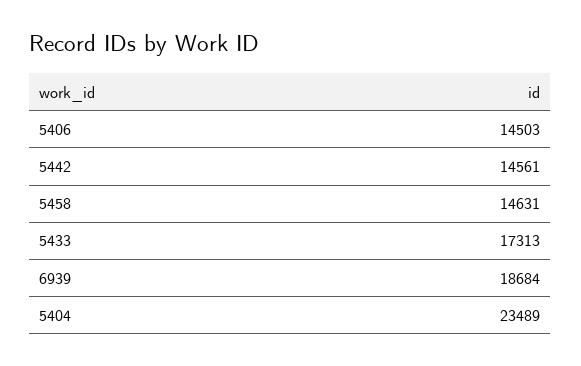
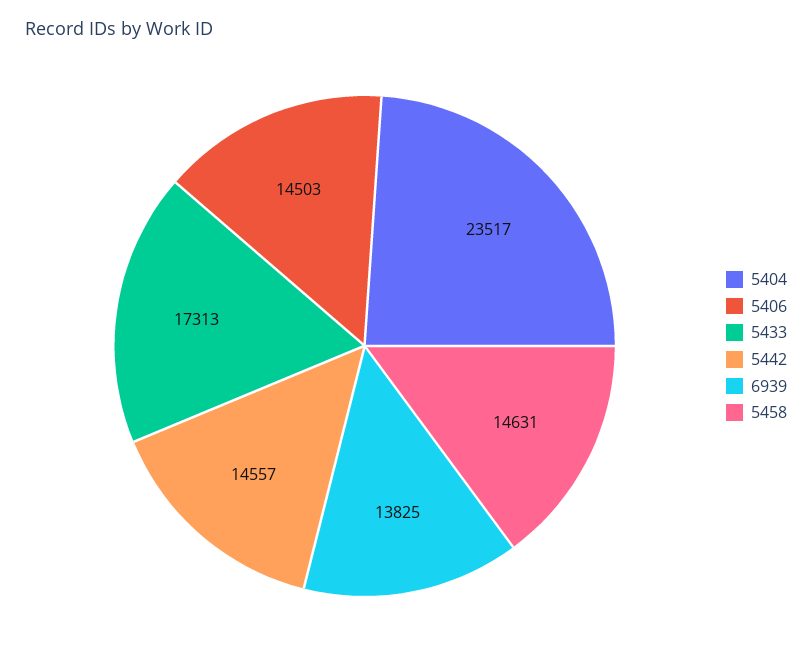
  {
    "5406": 14503,
-   "5442": 14561,
+   "5442": 14557,
    "5458": 14631,
    "5433": 17313,
-   "6939": 18684,
+   "6939": 13825,
-   "5404": 23489
+   "5404": 23517
  }

